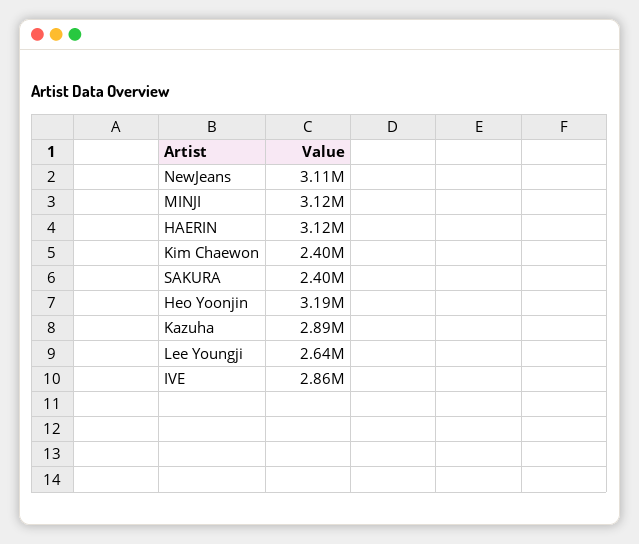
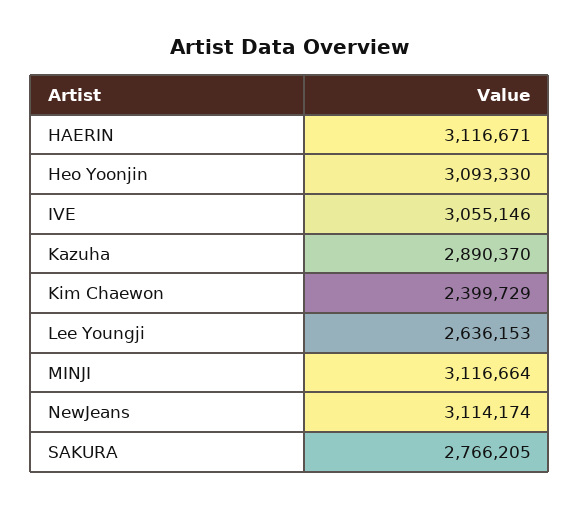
  {
    "NewJeans": 3114174,
    "MINJI": 3116664,
    "HAERIN": 3116671,
    "Kim Chaewon": 2399729,
-   "SAKURA": 2400000,
+   "SAKURA": 2766205,
-   "Heo Yoonjin": 3190000,
+   "Heo Yoonjin": 3093330,
    "Kazuha": 2890370,
    "Lee Youngji": 2636153,
-   "IVE": 2860000
+   "IVE": 3055146
  }

